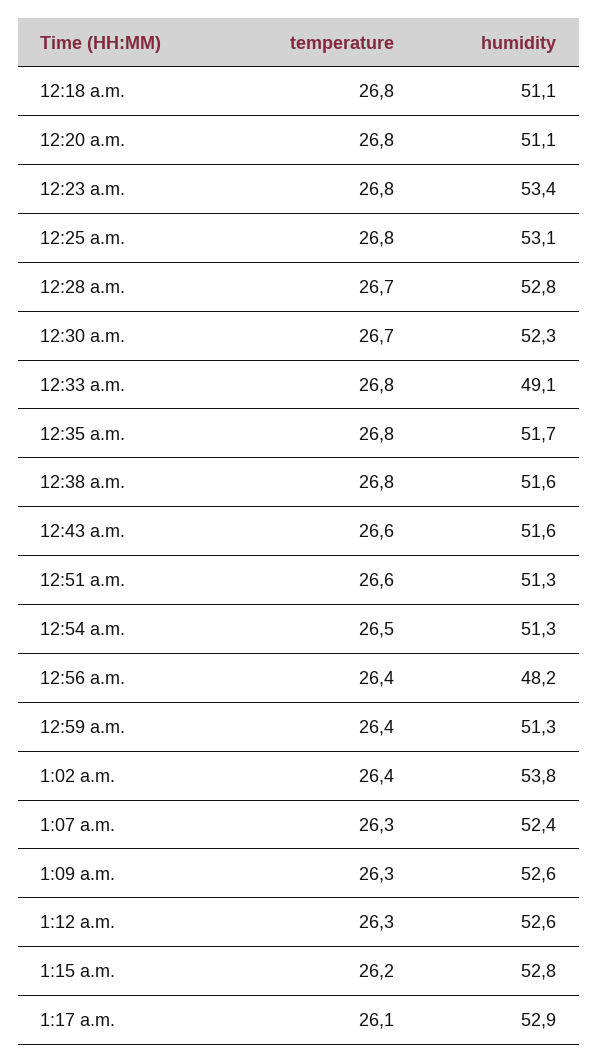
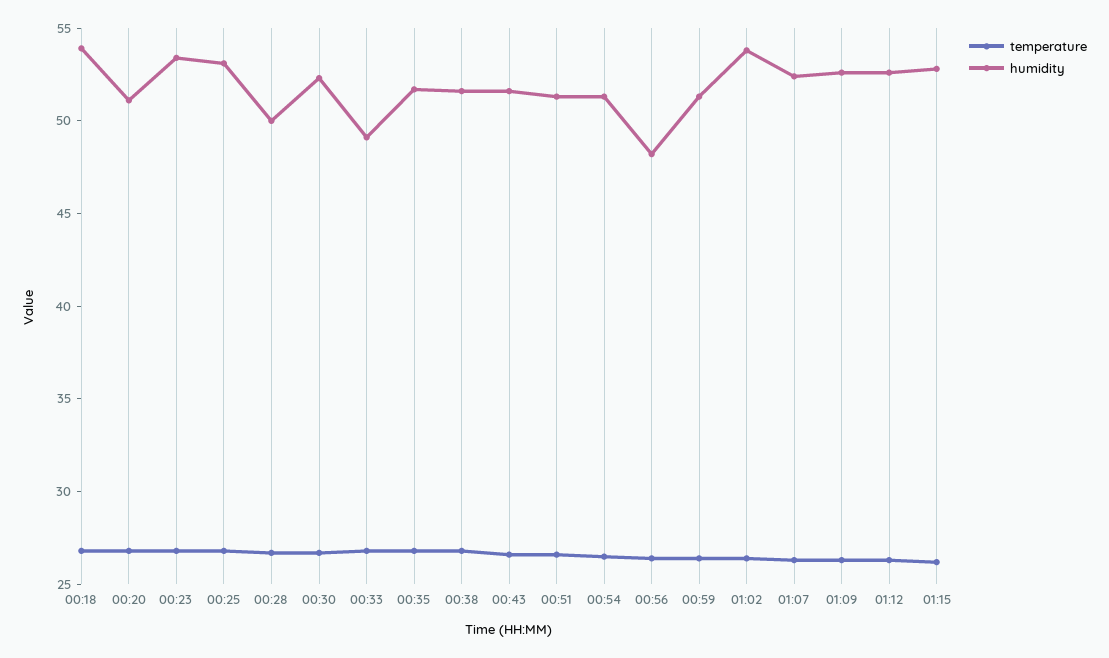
  {
    "temperature": {
      "12:18 a.m.": 26.8,
      "12:20 a.m.": 26.8,
      "12:23 a.m.": 26.8,
      "12:25 a.m.": 26.8,
      "12:28 a.m.": 26.7,
      "12:30 a.m.": 26.7,
      "12:33 a.m.": 26.8,
      "12:35 a.m.": 26.8,
      "12:38 a.m.": 26.8,
      "12:43 a.m.": 26.6,
      "12:51 a.m.": 26.6,
      "12:54 a.m.": 26.5,
      "12:56 a.m.": 26.4,
      "12:59 a.m.": 26.4,
      "1:02 a.m.": 26.4,
      "1:07 a.m.": 26.3,
      "1:09 a.m.": 26.3,
      "1:12 a.m.": 26.3,
-     "1:15 a.m.": 26.2,
+     "1:15 a.m.": 26.2
-     "1:17 a.m.": 26.1
    },
    "humidity": {
-     "12:18 a.m.": 51.1,
+     "12:18 a.m.": 54,
      "12:20 a.m.": 51.1,
      "12:23 a.m.": 53.4,
      "12:25 a.m.": 53.1,
-     "12:28 a.m.": 52.8,
+     "12:28 a.m.": 50,
      "12:30 a.m.": 52.3,
      "12:33 a.m.": 49.1,
      "12:35 a.m.": 51.7,
      "12:38 a.m.": 51.6,
      "12:43 a.m.": 51.6,
      "12:51 a.m.": 51.3,
      "12:54 a.m.": 51.3,
      "12:56 a.m.": 48.2,
      "12:59 a.m.": 51.3,
      "1:02 a.m.": 53.8,
      "1:07 a.m.": 52.4,
      "1:09 a.m.": 52.6,
      "1:12 a.m.": 52.6,
-     "1:15 a.m.": 52.8,
+     "1:15 a.m.": 52.8
-     "1:17 a.m.": 52.9
    }
  }

